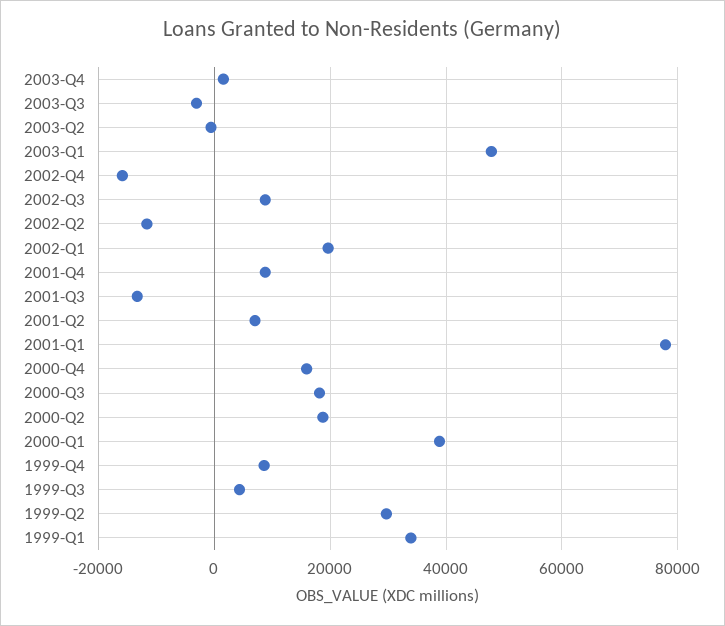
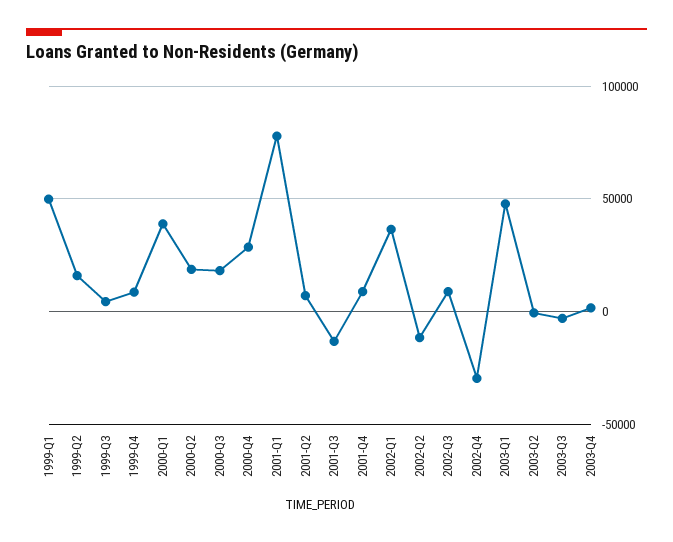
  {
    "2003-Q4": 2000,
    "2003-Q3": -4000,
    "2003-Q2": 0,
    "2003-Q1": 48000,
-   "2002-Q4": -16000,
+   "2002-Q4": -30000,
    "2002-Q3": 8000,
    "2002-Q2": -12000,
-   "2002-Q1": 20000,
+   "2002-Q1": 35000,
    "2001-Q4": 8000,
    "2001-Q3": -14000,
    "2001-Q2": 8000,
    "2001-Q1": 78000,
-   "2000-Q4": 16000,
+   "2000-Q4": 30000,
    "2000-Q3": 18000,
    "2000-Q2": 18000,
    "2000-Q1": 38000,
    "1999-Q4": 8000,
    "1999-Q3": 4000,
-   "1999-Q2": 30000,
+   "1999-Q2": 15000,
-   "1999-Q1": 34000
+   "1999-Q1": 50000
  }

